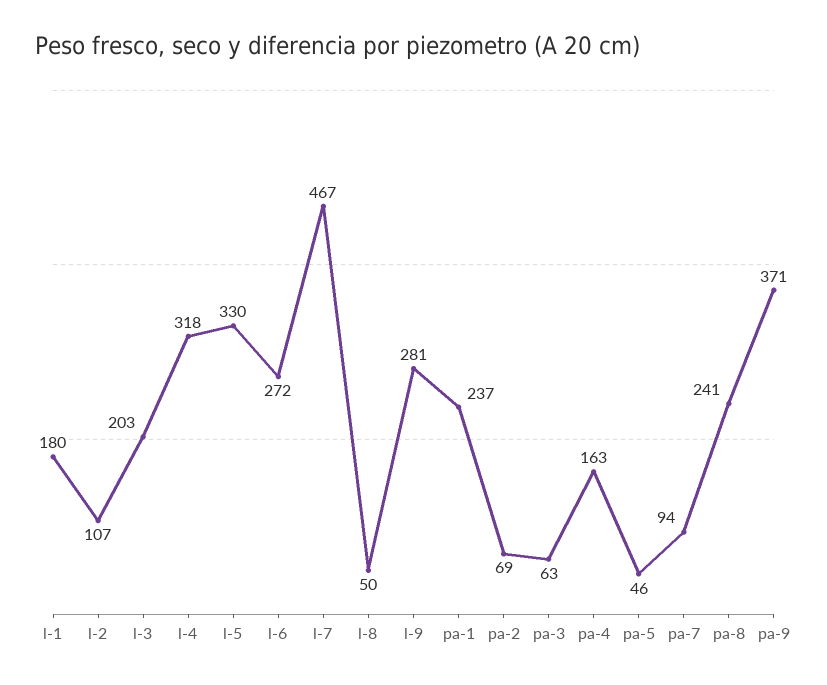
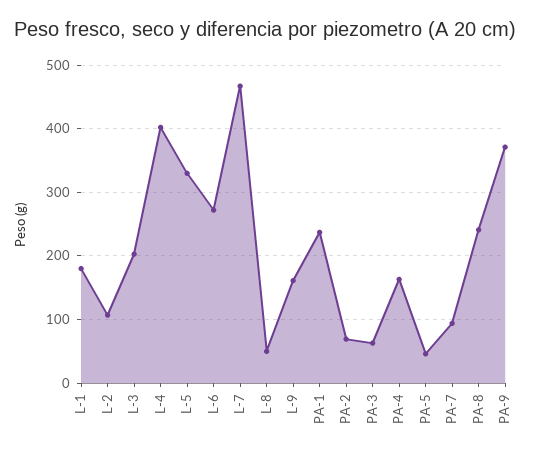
  {
    "l-1": 180,
    "l-2": 107,
    "l-3": 203,
-   "l-4": 318,
+   "l-4": 400,
    "l-5": 330,
    "l-6": 272,
    "l-7": 467,
    "l-8": 50,
-   "l-9": 281,
+   "l-9": 160,
    "pa-1": 237,
    "pa-2": 69,
    "pa-3": 63,
    "pa-4": 163,
    "pa-5": 46,
    "pa-7": 94,
    "pa-8": 241,
    "pa-9": 371
  }

